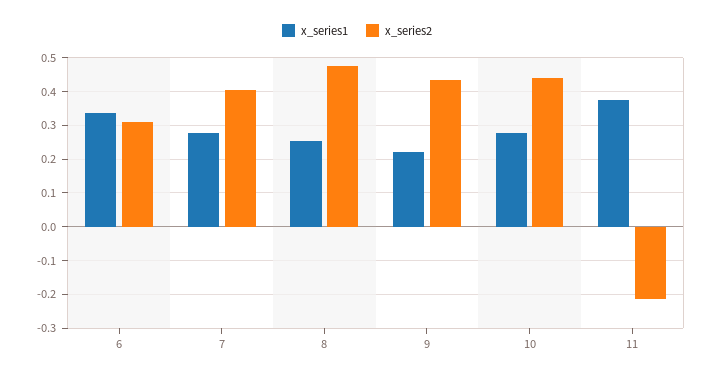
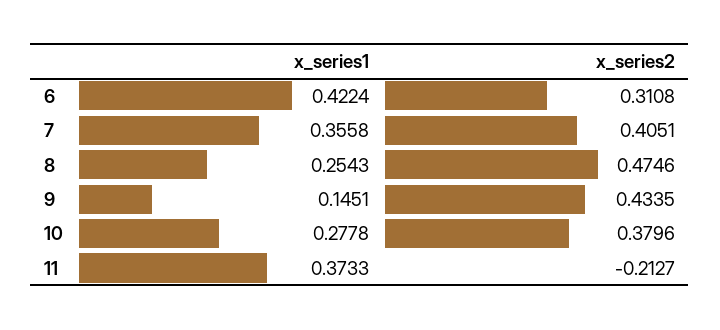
  {
    "x_series1": {
-     "6": 0.34,
+     "6": 0.4224,
-     "7": 0.28,
+     "7": 0.3558,
      "8": 0.2543,
-     "9": 0.22,
+     "9": 0.1451,
      "10": 0.2778,
      "11": 0.3733
    },
    "x_series2": {
      "6": 0.3108,
      "7": 0.4051,
      "8": 0.4746,
      "9": 0.4335,
-     "10": 0.44,
+     "10": 0.3796,
      "11": -0.2127
    }
  }

